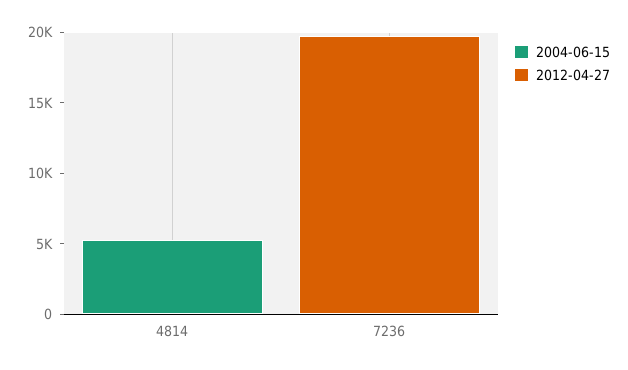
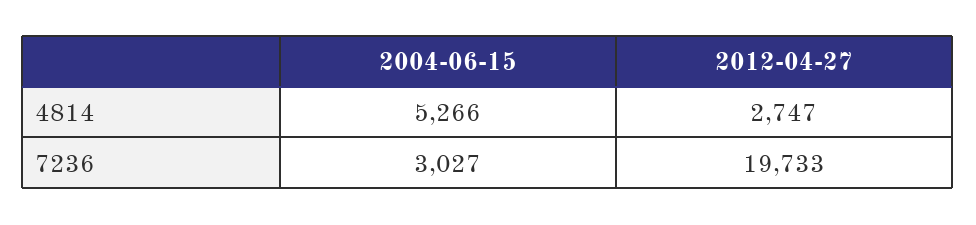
  {
    "2004-06-15": {
      "4814": 5266,
-     "7236": 0
+     "7236": 3027
    },
    "2012-04-27": {
-     "4814": 0,
+     "4814": 2747,
      "7236": 19733
    }
  }

